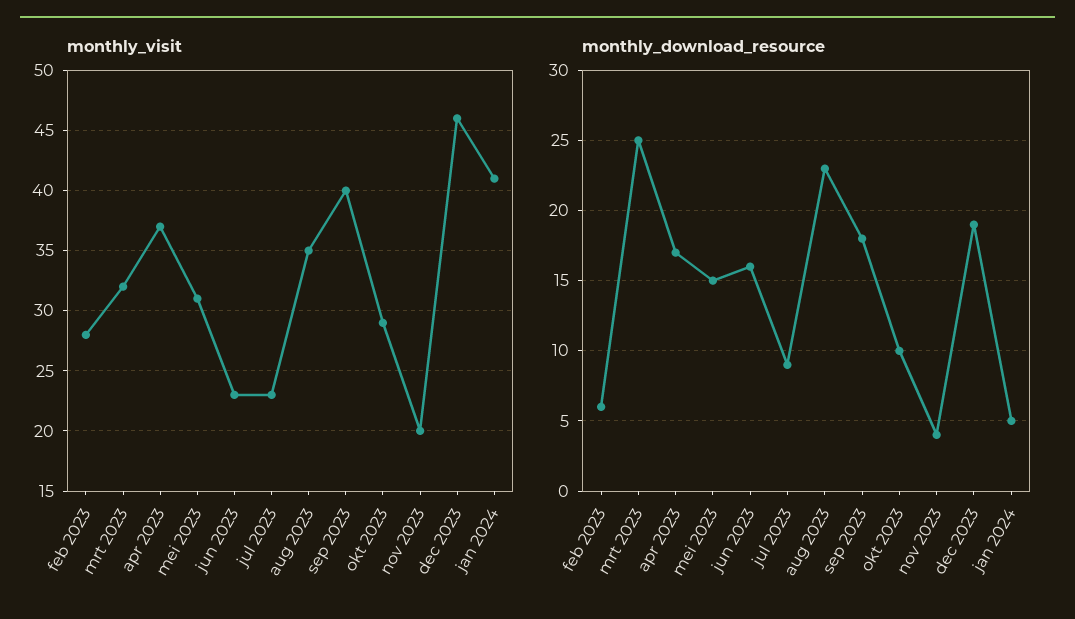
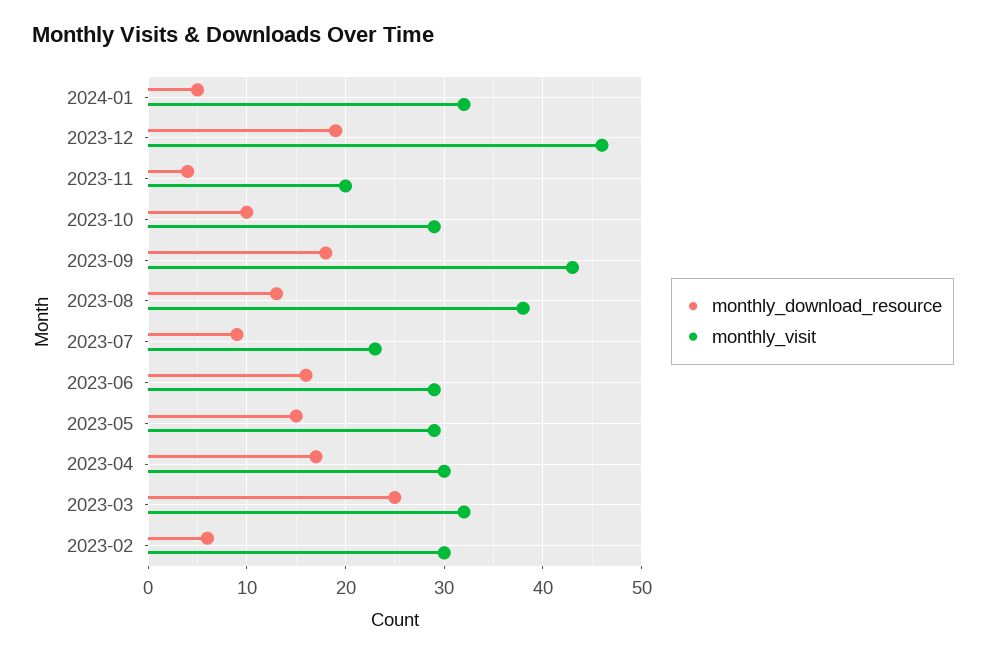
  {
    "monthly_visit": {
-     "feb 2023": 28,
+     "feb 2023": 30,
      "mrt 2023": 32,
-     "apr 2023": 37,
+     "apr 2023": 30,
-     "mei 2023": 31,
+     "mei 2023": 29,
-     "jun 2023": 23,
+     "jun 2023": 29,
      "jul 2023": 23,
-     "aug 2023": 35,
+     "aug 2023": 38,
-     "sep 2023": 40,
+     "sep 2023": 43,
      "okt 2023": 29,
      "nov 2023": 20,
      "dec 2023": 46,
-     "jan 2024": 41
+     "jan 2024": 32
    },
    "monthly_download_resource": {
      "feb 2023": 6,
      "mrt 2023": 25,
      "apr 2023": 17,
      "mei 2023": 15,
      "jun 2023": 16,
      "jul 2023": 9,
-     "aug 2023": 23,
+     "aug 2023": 13,
      "sep 2023": 18,
      "okt 2023": 10,
      "nov 2023": 4,
      "dec 2023": 19,
      "jan 2024": 5
    }
  }

